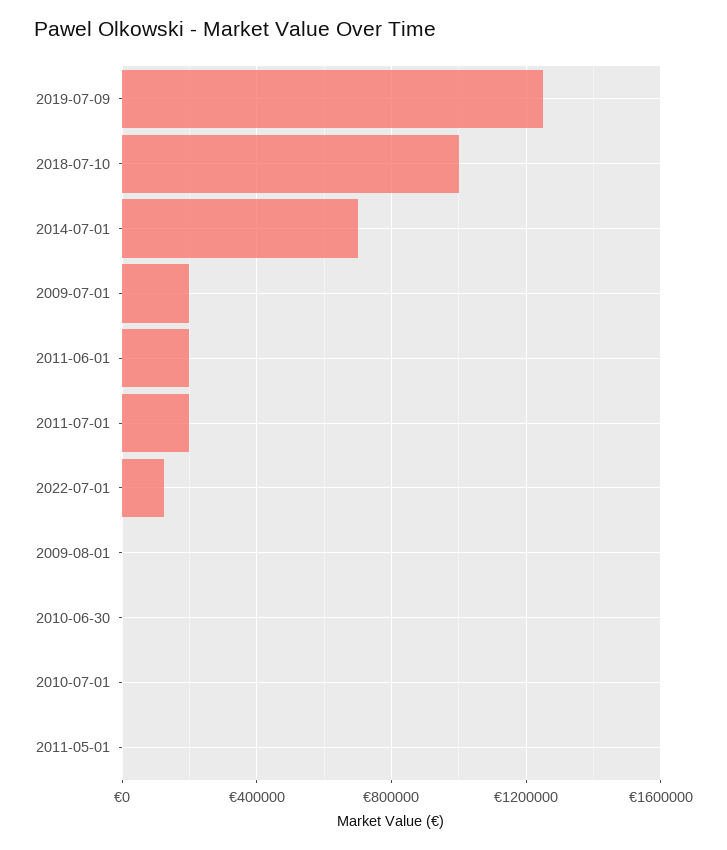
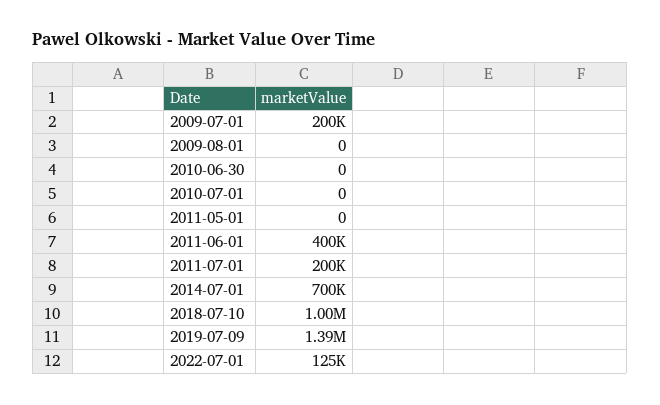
  {
-   "2019-07-09": 1250000,
+   "2019-07-09": 1390000,
    "2018-07-10": 1000000,
    "2014-07-01": 700000,
    "2009-07-01": 200000,
-   "2011-06-01": 200000,
+   "2011-06-01": 400000,
    "2011-07-01": 200000,
    "2022-07-01": 125000,
    "2009-08-01": 0,
    "2010-06-30": 0,
    "2010-07-01": 0,
    "2011-05-01": 0
  }

